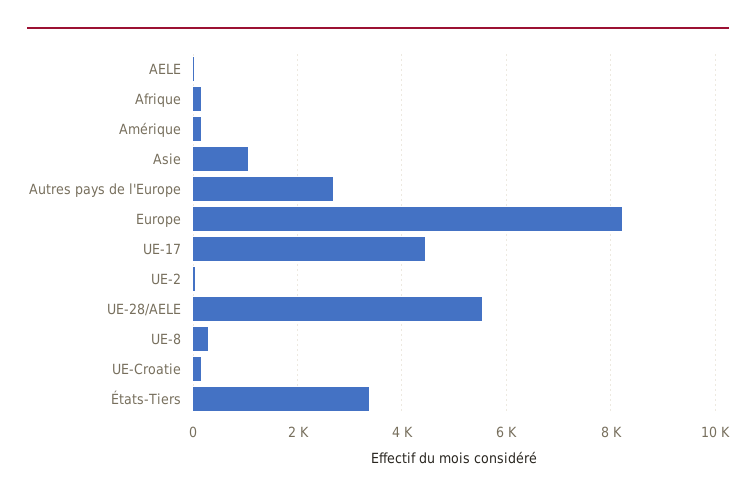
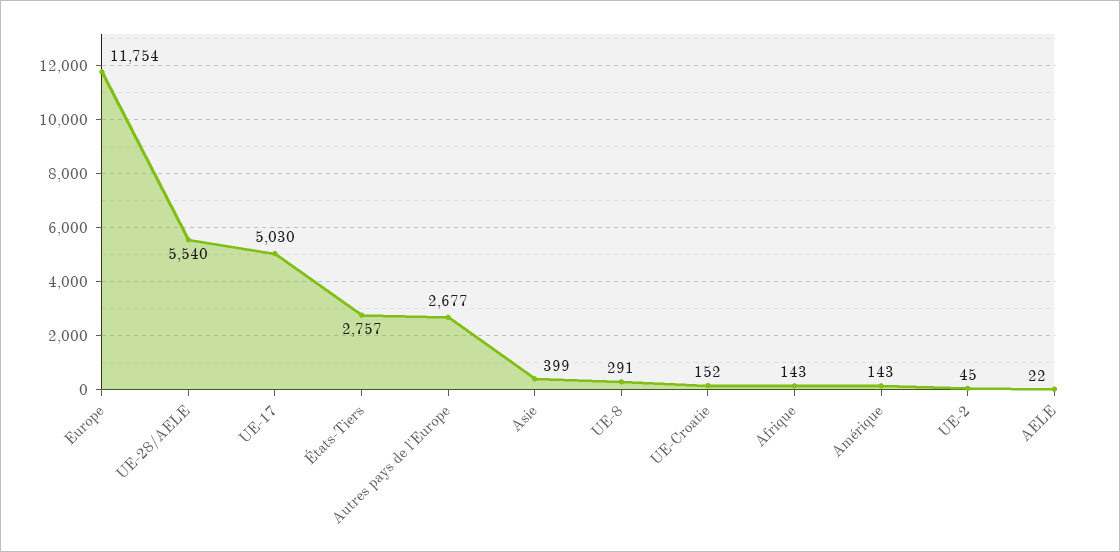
  {
    "AELE": 22,
    "Afrique": 143,
    "Amérique": 143,
-   "Asie": 1000,
+   "Asie": 399,
    "Autres pays de l'Europe": 2677,
-   "Europe": 8200,
+   "Europe": 11754,
-   "UE-17": 4400,
+   "UE-17": 5030,
    "UE-2": 45,
    "UE-28/AELE": 5540,
    "UE-8": 291,
    "UE-Croatie": 152,
-   "États-Tiers": 3400
+   "États-Tiers": 2757
  }

